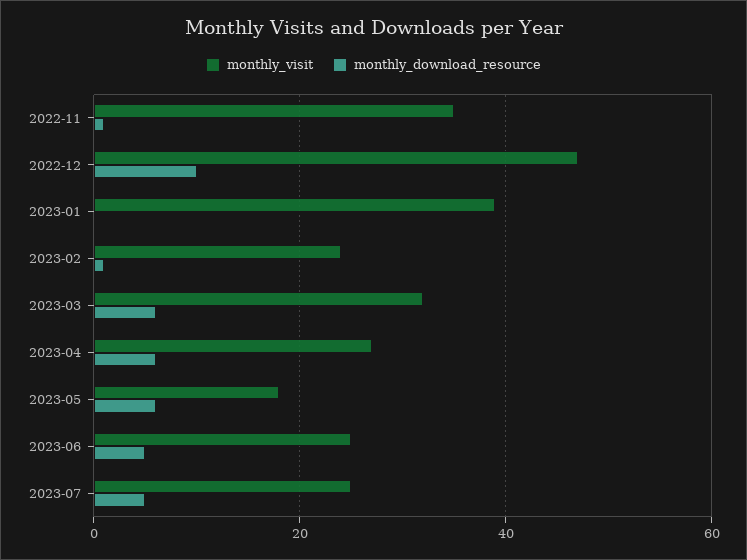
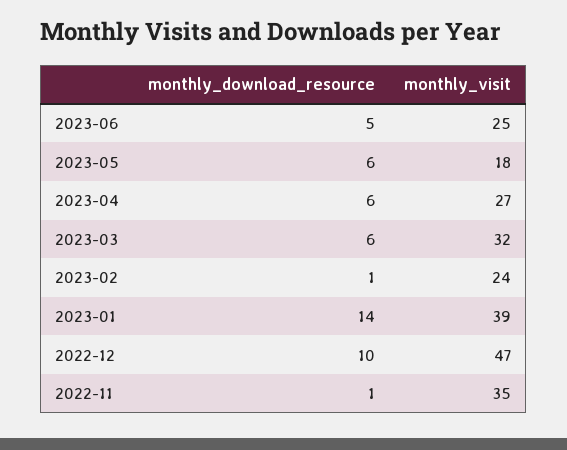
  {
    "monthly_visit": {
      "2022-11": 35,
      "2022-12": 47,
      "2023-01": 39,
      "2023-02": 24,
      "2023-03": 32,
      "2023-04": 27,
      "2023-05": 18,
-     "2023-06": 25,
+     "2023-06": 25
-     "2023-07": 25
    },
    "monthly_download_resource": {
      "2022-11": 1,
      "2022-12": 10,
-     "2023-01": 0,
+     "2023-01": 14,
      "2023-02": 1,
      "2023-03": 6,
      "2023-04": 6,
      "2023-05": 6,
-     "2023-06": 5,
+     "2023-06": 5
-     "2023-07": 5
    }
  }

